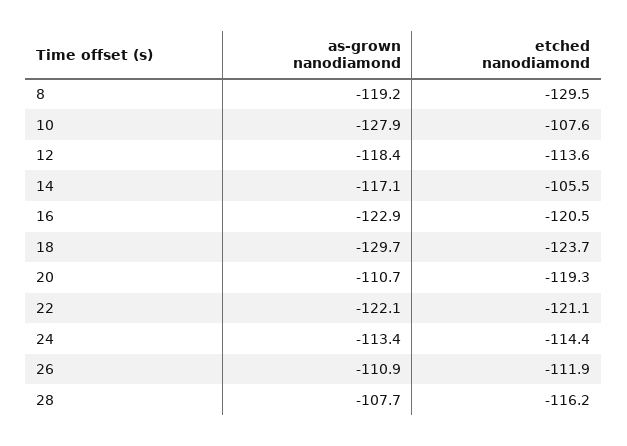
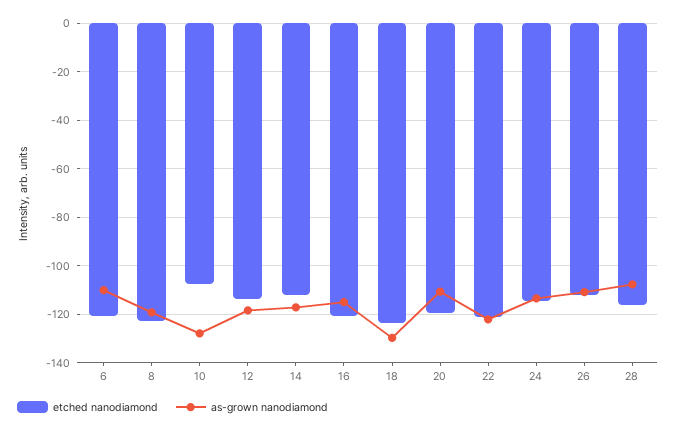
  {
    "as-grown nanodiamond": {
      "8": -119.2,
      "10": -127.9,
      "12": -118.4,
      "14": -117.1,
-     "16": -122.9,
+     "16": -115,
      "18": -129.7,
      "20": -110.7,
      "22": -122.1,
      "24": -113.4,
      "26": -110.9,
-     "28": -107.7
+     "28": -107.7,
+     "6": -110
    },
    "etched nanodiamond": {
-     "8": -129.5,
+     "8": -122.5,
      "10": -107.6,
      "12": -113.6,
-     "14": -105.5,
+     "14": -112.5,
      "16": -120.5,
      "18": -123.7,
      "20": -119.3,
      "22": -121.1,
      "24": -114.4,
      "26": -111.9,
-     "28": -116.2
+     "28": -116.2,
+     "6": -120
    }
  }

